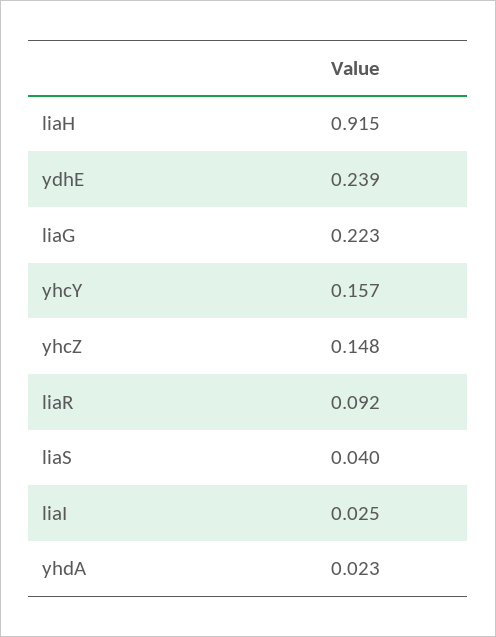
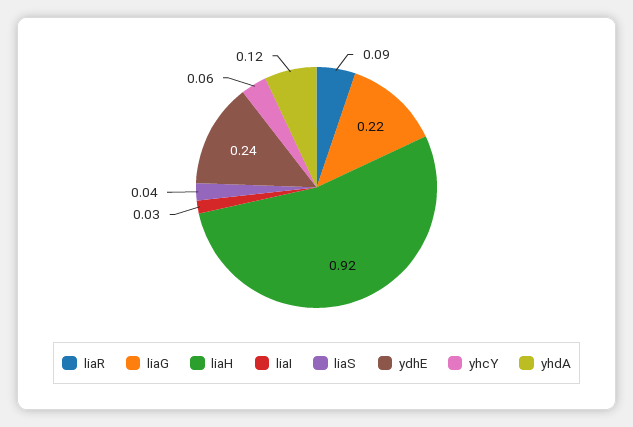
  {
    "liaH": 0.915,
    "ydhE": 0.239,
    "liaG": 0.223,
-   "yhcY": 0.157,
+   "yhcY": 0.06,
-   "yhcZ": 0.148,
    "liaR": 0.092,
    "liaS": 0.04,
    "liaI": 0.025,
-   "yhdA": 0.023
+   "yhdA": 0.12
  }

